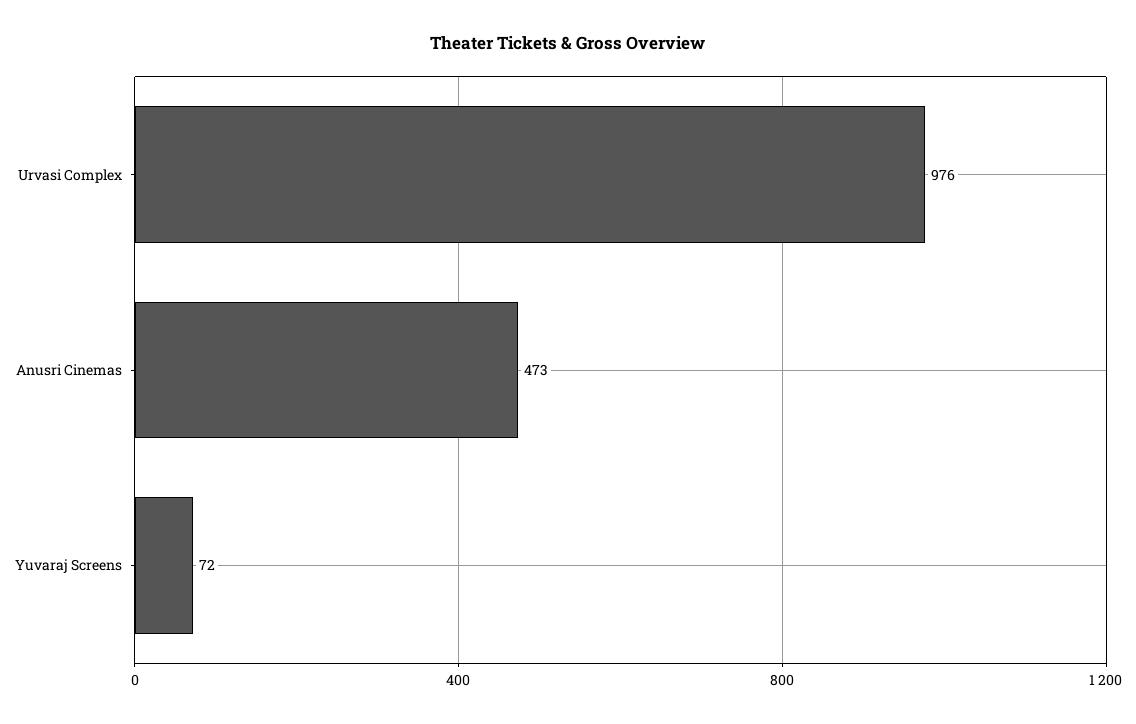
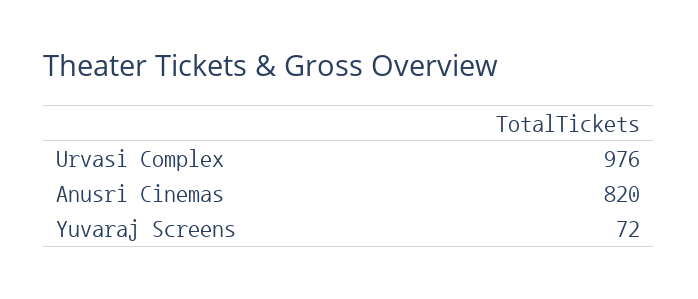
  {
    "Urvasi Complex": 976,
-   "Anusri Cinemas": 473,
+   "Anusri Cinemas": 820,
    "Yuvaraj Screens": 72
  }

